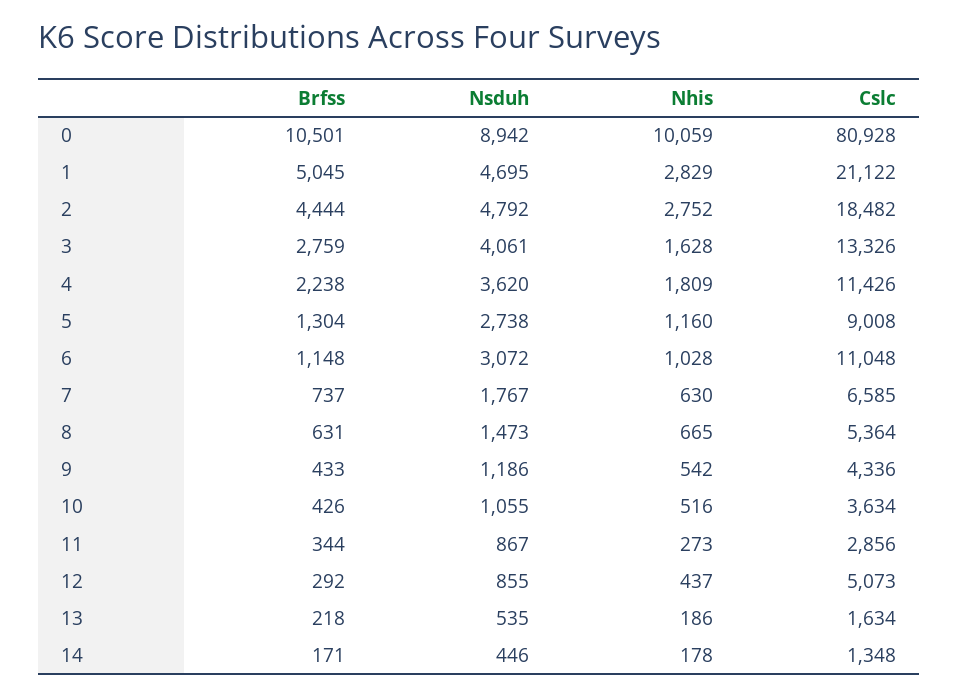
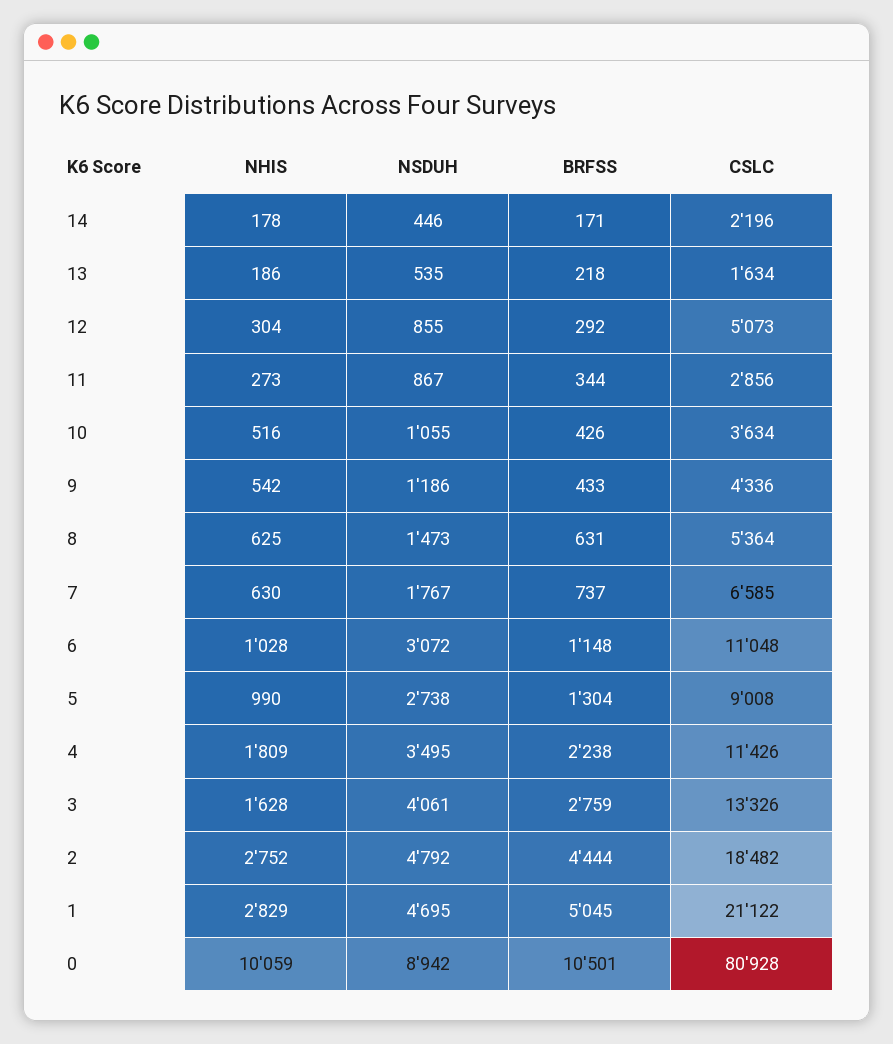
  {
    "Brfss": {
      "0": 10501,
      "1": 5045,
      "2": 4444,
      "3": 2759,
      "4": 2238,
      "5": 1304,
      "6": 1148,
      "7": 737,
      "8": 631,
      "9": 433,
      "10": 426,
      "11": 344,
      "12": 292,
      "13": 218,
      "14": 171
    },
    "Nsduh": {
      "0": 8942,
      "1": 4695,
      "2": 4792,
      "3": 4061,
-     "4": 3620,
+     "4": 3495,
      "5": 2738,
      "6": 3072,
      "7": 1767,
      "8": 1473,
      "9": 1186,
      "10": 1055,
      "11": 867,
      "12": 855,
      "13": 535,
      "14": 446
    },
    "Nhis": {
      "0": 10059,
      "1": 2829,
      "2": 2752,
      "3": 1628,
      "4": 1809,
-     "5": 1160,
+     "5": 990,
      "6": 1028,
      "7": 630,
-     "8": 665,
+     "8": 625,
      "9": 542,
      "10": 516,
      "11": 273,
-     "12": 437,
+     "12": 304,
      "13": 186,
      "14": 178
    },
    "Cslc": {
      "0": 80928,
      "1": 21122,
      "2": 18482,
      "3": 13326,
      "4": 11426,
      "5": 9008,
      "6": 11048,
      "7": 6585,
      "8": 5364,
      "9": 4336,
      "10": 3634,
      "11": 2856,
      "12": 5073,
      "13": 1634,
-     "14": 1348
+     "14": 2196
    }
  }

